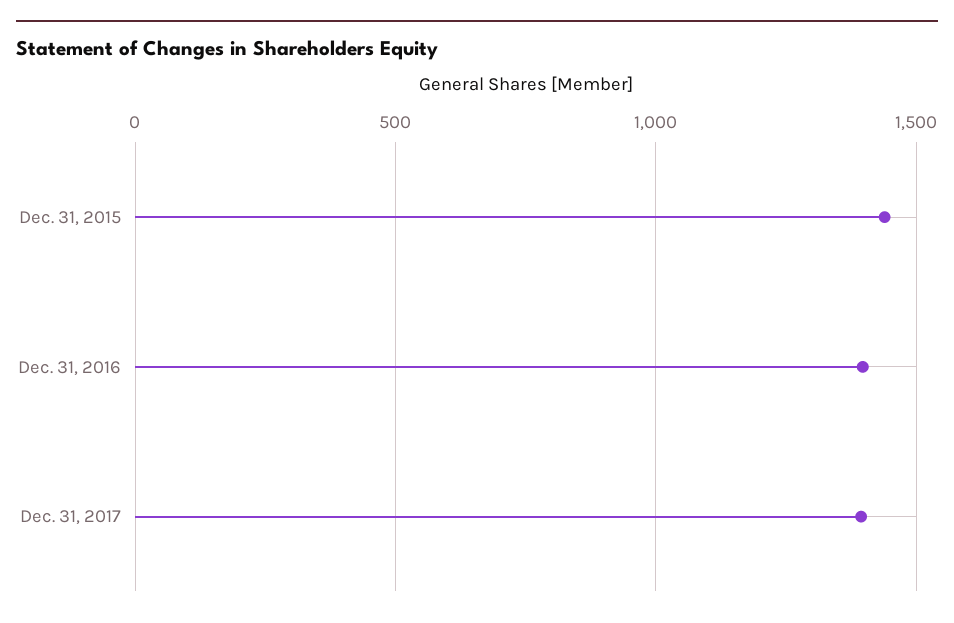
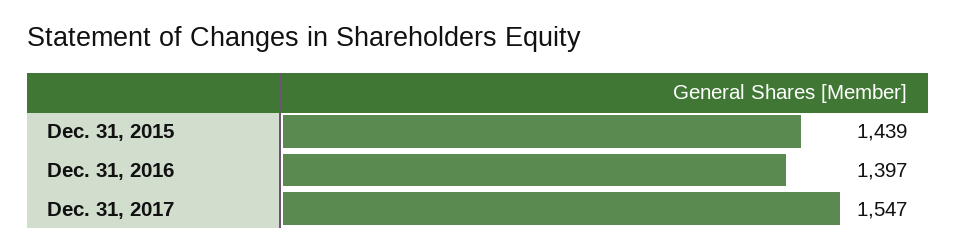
  {
    "Dec. 31, 2015": 1439,
    "Dec. 31, 2016": 1397,
-   "Dec. 31, 2017": 1400
+   "Dec. 31, 2017": 1547
  }

